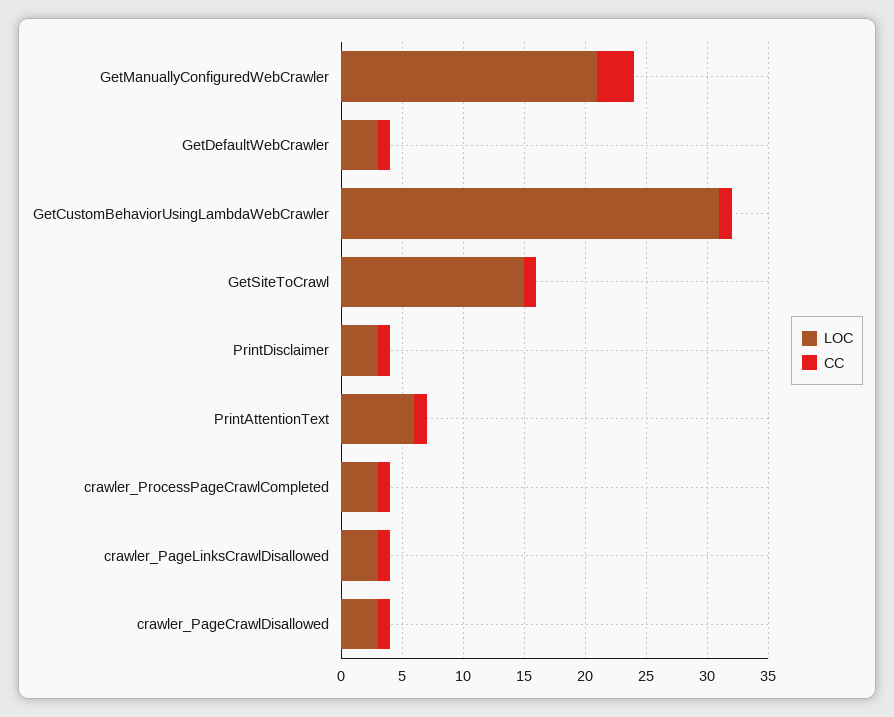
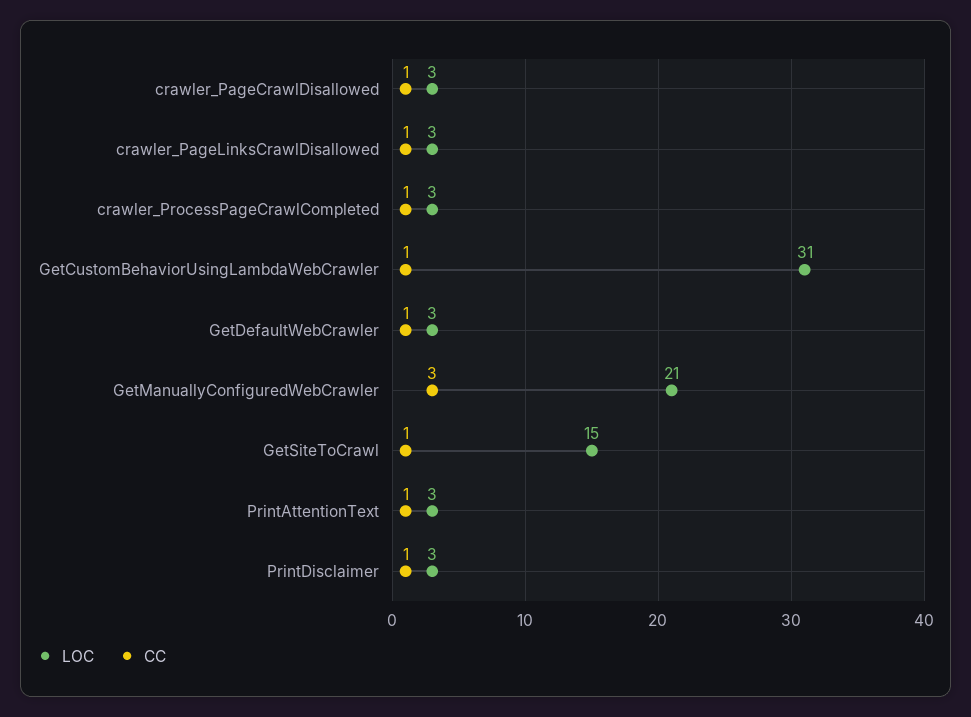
  {
    "LOC": {
      "GetManuallyConfiguredWebCrawler": 21,
      "GetDefaultWebCrawler": 3,
      "GetCustomBehaviorUsingLambdaWebCrawler": 31,
      "GetSiteToCrawl": 15,
      "PrintDisclaimer": 3,
-     "PrintAttentionText": 6,
+     "PrintAttentionText": 3,
      "crawler_ProcessPageCrawlCompleted": 3,
      "crawler_PageLinksCrawlDisallowed": 3,
      "crawler_PageCrawlDisallowed": 3
    },
    "CC": {
      "GetManuallyConfiguredWebCrawler": 3,
      "GetDefaultWebCrawler": 1,
      "GetCustomBehaviorUsingLambdaWebCrawler": 1,
      "GetSiteToCrawl": 1,
      "PrintDisclaimer": 1,
      "PrintAttentionText": 1,
      "crawler_ProcessPageCrawlCompleted": 1,
      "crawler_PageLinksCrawlDisallowed": 1,
      "crawler_PageCrawlDisallowed": 1
    }
  }

